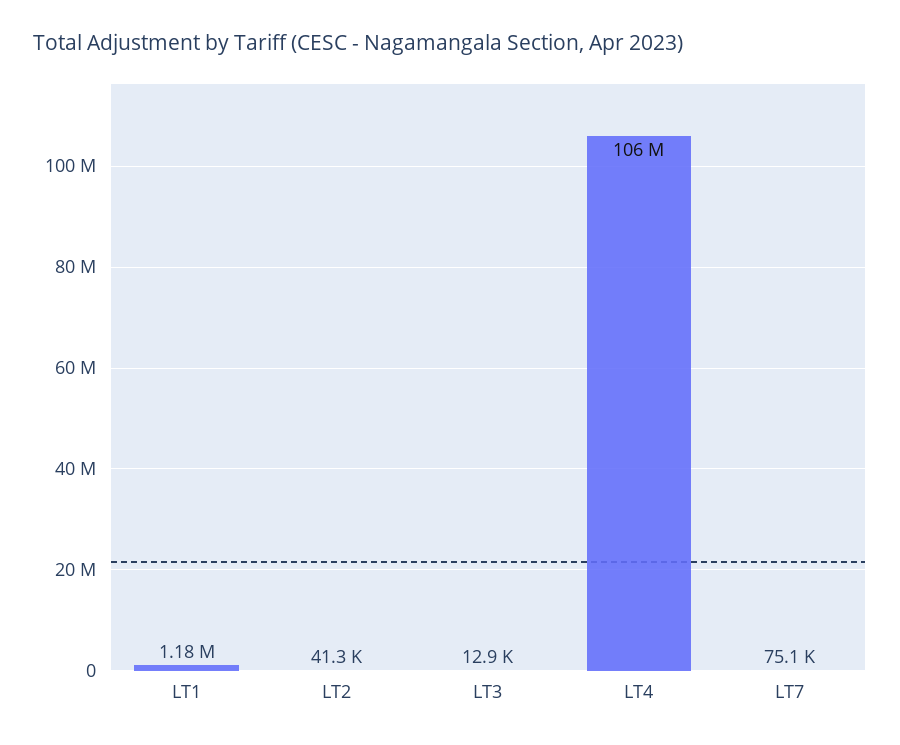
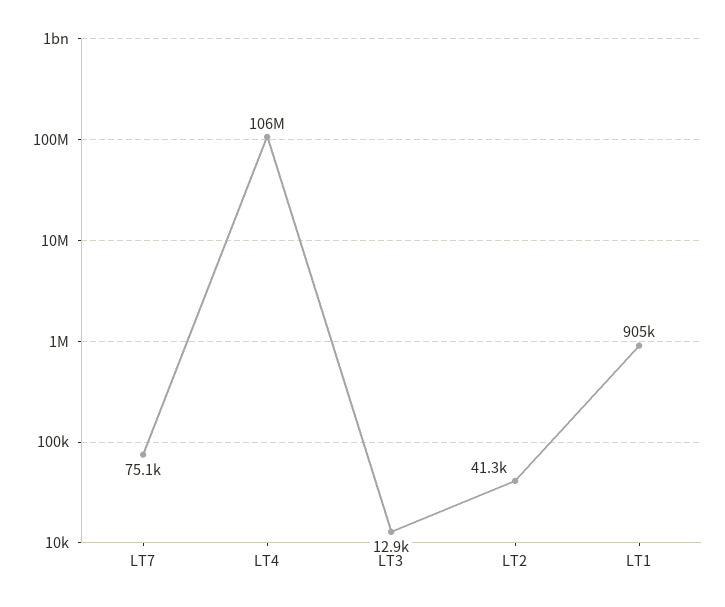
  {
-   "LT1": 1180000,
+   "LT1": 905000,
    "LT2": 41300,
    "LT3": 12900,
    "LT4": 106000000,
    "LT7": 75100
  }

